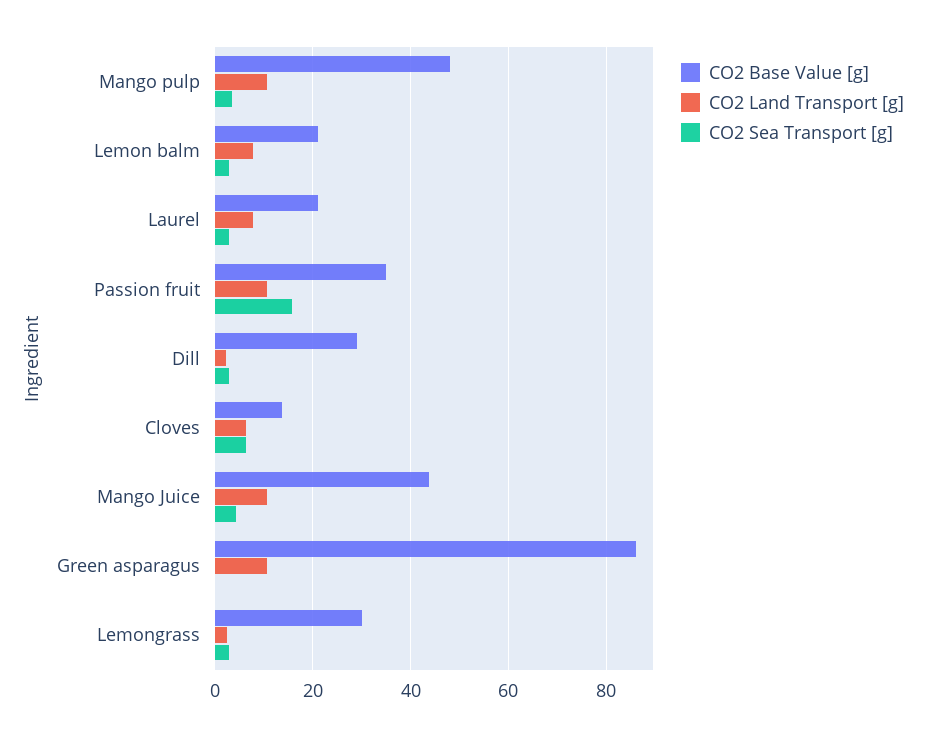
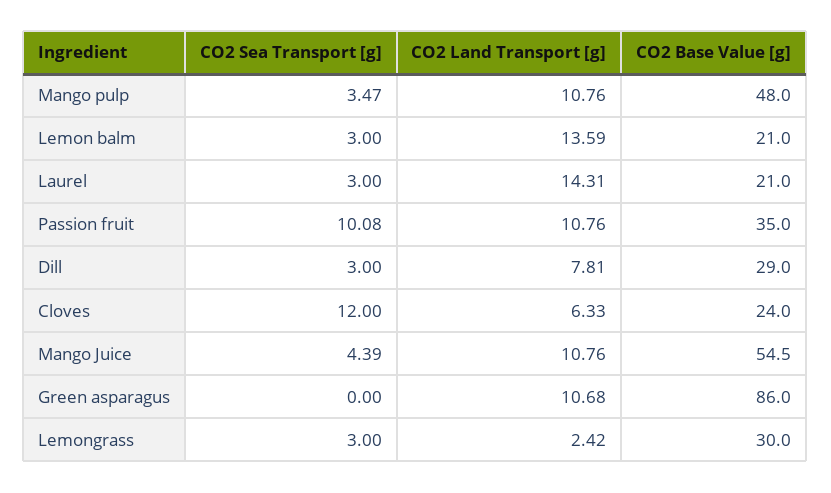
  {
    "CO2 Base Value [g]": {
      "Mango pulp": 48,
      "Lemon balm": 21,
      "Laurel": 21,
      "Passion fruit": 35,
      "Dill": 29,
-     "Cloves": 14,
+     "Cloves": 24,
-     "Mango Juice": 44,
+     "Mango Juice": 54.5,
      "Green asparagus": 86,
      "Lemongrass": 30
    },
    "CO2 Land Transport [g]": {
      "Mango pulp": 10.76,
-     "Lemon balm": 8,
+     "Lemon balm": 13.59,
-     "Laurel": 8,
+     "Laurel": 14.31,
      "Passion fruit": 10.76,
-     "Dill": 2,
+     "Dill": 7.81,
      "Cloves": 6.33,
      "Mango Juice": 10.76,
      "Green asparagus": 10.68,
      "Lemongrass": 2.42
    },
    "CO2 Sea Transport [g]": {
      "Mango pulp": 3.47,
      "Lemon balm": 3,
      "Laurel": 3,
-     "Passion fruit": 16,
+     "Passion fruit": 10.08,
      "Dill": 3,
-     "Cloves": 6,
+     "Cloves": 12,
      "Mango Juice": 4.39,
      "Green asparagus": 0,
      "Lemongrass": 3
    }
  }

